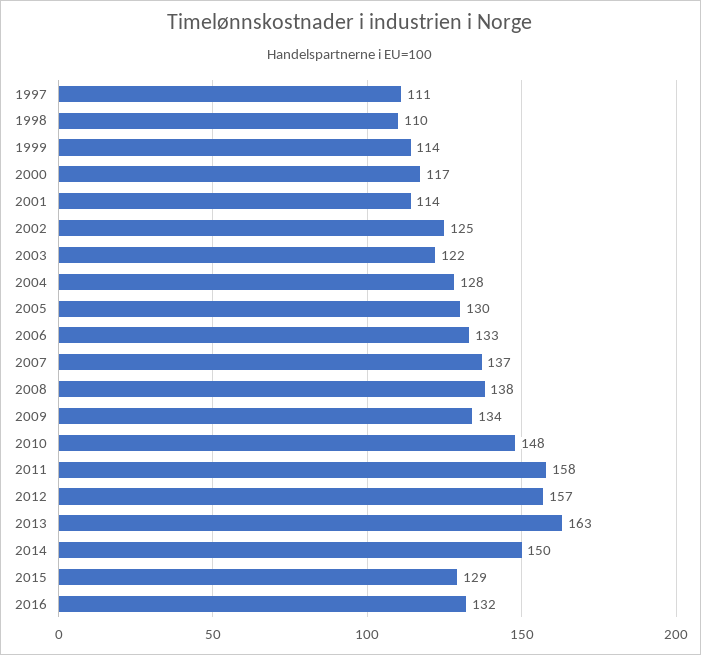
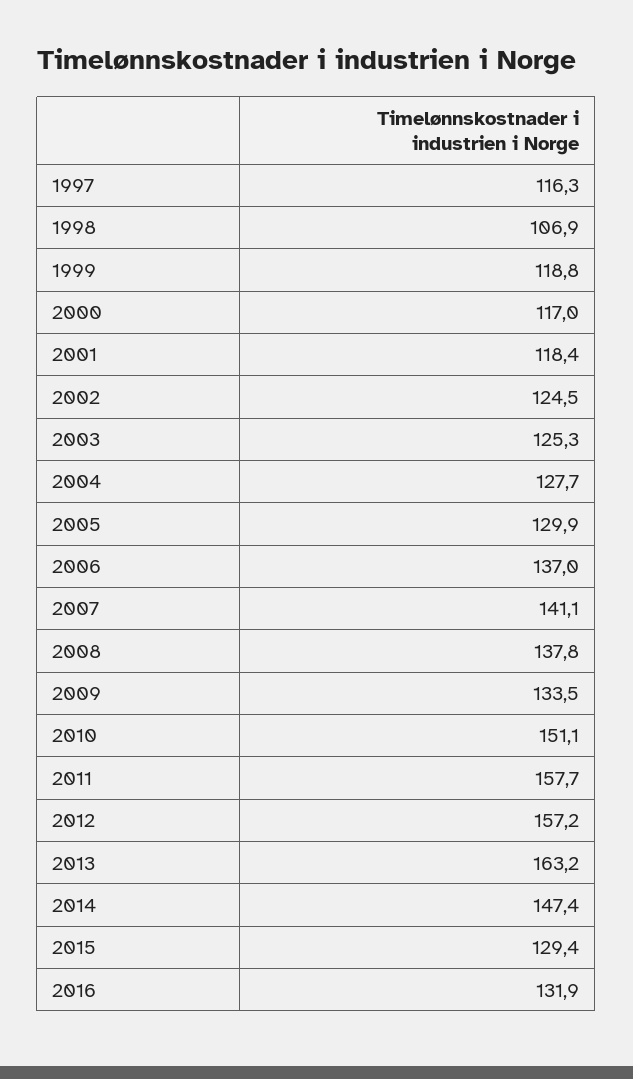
  {
-   "1997": 111,
+   "1997": 116.3,
-   "1998": 110,
+   "1998": 106.9,
-   "1999": 114,
+   "1999": 118.8,
    "2000": 117,
-   "2001": 114,
+   "2001": 118.4,
    "2002": 124.5,
-   "2003": 122,
+   "2003": 125.3,
    "2004": 127.7,
    "2005": 129.9,
-   "2006": 133,
+   "2006": 137,
-   "2007": 137,
+   "2007": 141.1,
    "2008": 137.8,
    "2009": 133.5,
-   "2010": 148,
+   "2010": 151.1,
    "2011": 157.7,
    "2012": 157.2,
    "2013": 163.2,
-   "2014": 150,
+   "2014": 147.4,
    "2015": 129.4,
    "2016": 131.9
  }

